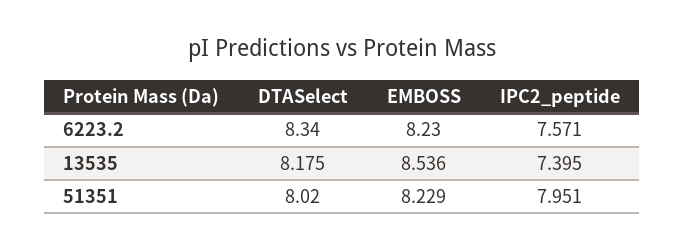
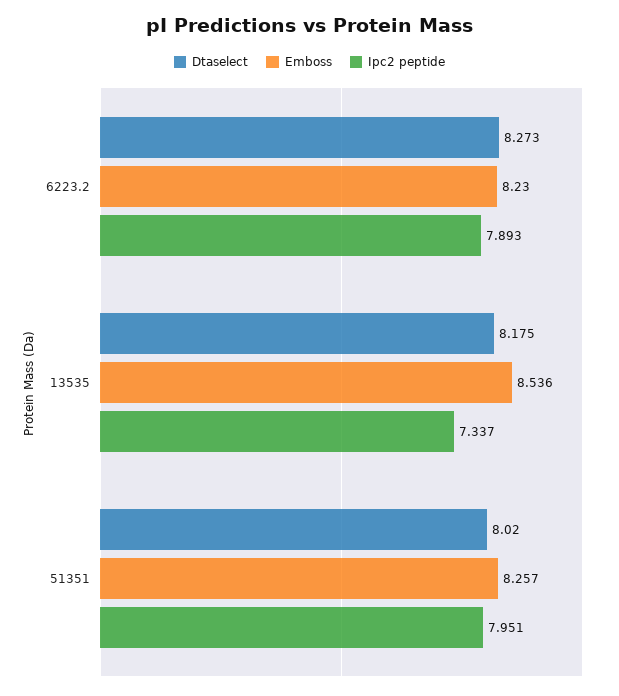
  {
    "DTASelect": {
-     "6223.2": 8.34,
+     "6223.2": 8.273,
      "13535": 8.175,
      "51351": 8.02
    },
    "EMBOSS": {
      "6223.2": 8.23,
      "13535": 8.536,
-     "51351": 8.229
+     "51351": 8.257
    },
    "IPC2_peptide": {
-     "6223.2": 7.571,
+     "6223.2": 7.893,
-     "13535": 7.395,
+     "13535": 7.337,
      "51351": 7.951
    }
  }

